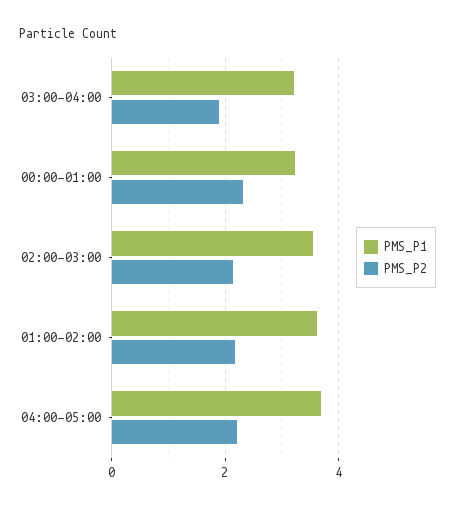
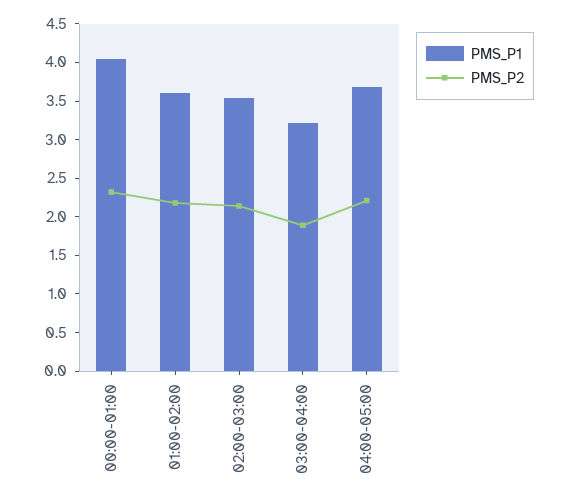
  {
    "PMS_P1": {
      "03:00-04:00": 3.2,
-     "00:00-01:00": 3.2,
+     "00:00-01:00": 4,
      "02:00-03:00": 3.6,
      "01:00-02:00": 3.6,
      "04:00-05:00": 3.6
    },
    "PMS_P2": {
      "03:00-04:00": 1.8,
      "00:00-01:00": 2.4,
      "02:00-03:00": 2.2,
      "01:00-02:00": 2.2,
      "04:00-05:00": 2.2
    }
  }

